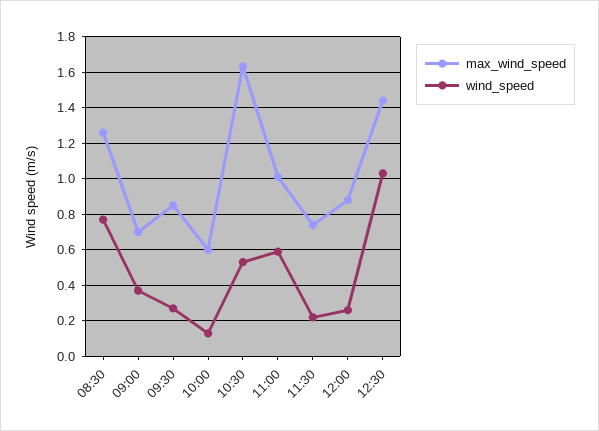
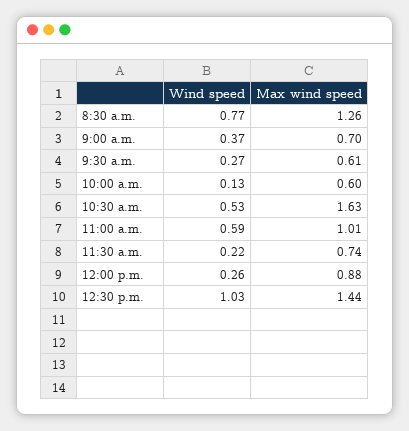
  {
    "max_wind_speed": {
      "08:30": 1.26,
      "09:00": 0.7,
-     "09:30": 0.85,
+     "09:30": 0.61,
      "10:00": 0.6,
      "10:30": 1.63,
      "11:00": 1.01,
      "11:30": 0.74,
      "12:00": 0.88,
      "12:30": 1.44
    },
    "wind_speed": {
      "08:30": 0.77,
      "09:00": 0.37,
      "09:30": 0.27,
      "10:00": 0.13,
      "10:30": 0.53,
      "11:00": 0.59,
      "11:30": 0.22,
      "12:00": 0.26,
      "12:30": 1.03
    }
  }

